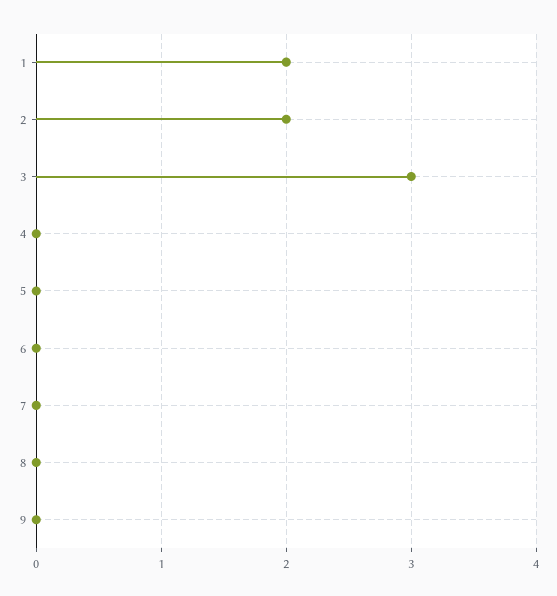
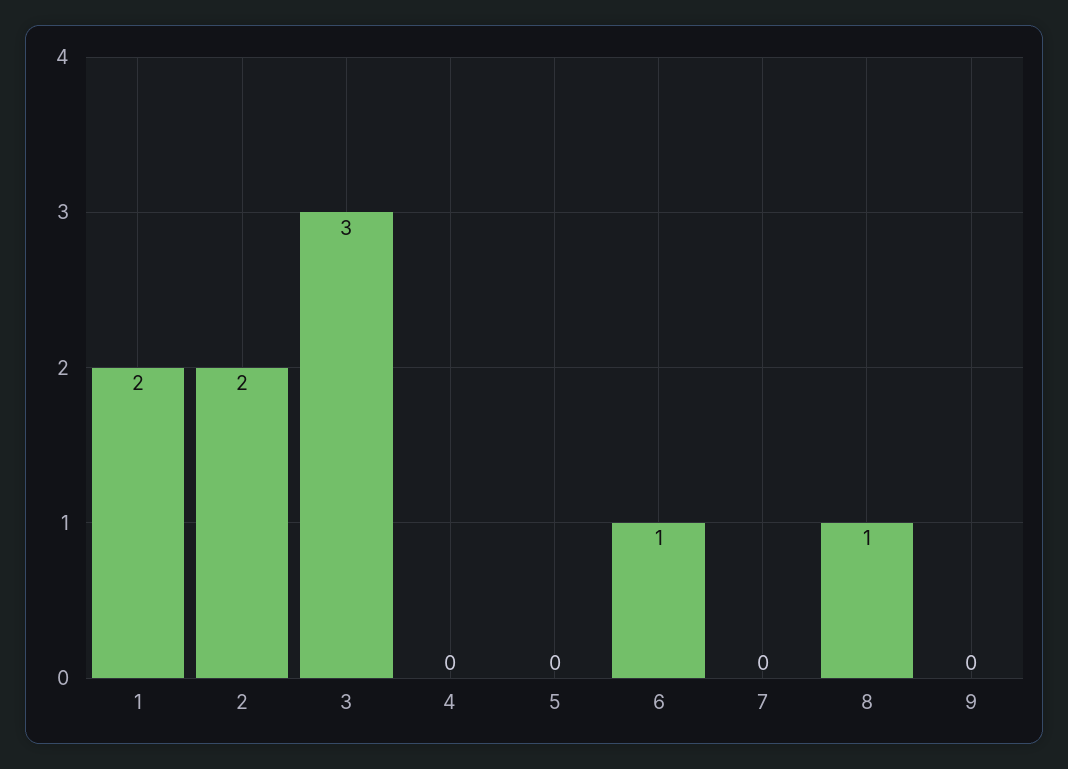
  {
    "1": 2,
    "2": 2,
    "3": 3,
    "4": 0,
    "5": 0,
-   "6": 0,
+   "6": 1,
    "7": 0,
-   "8": 0,
+   "8": 1,
    "9": 0
  }

